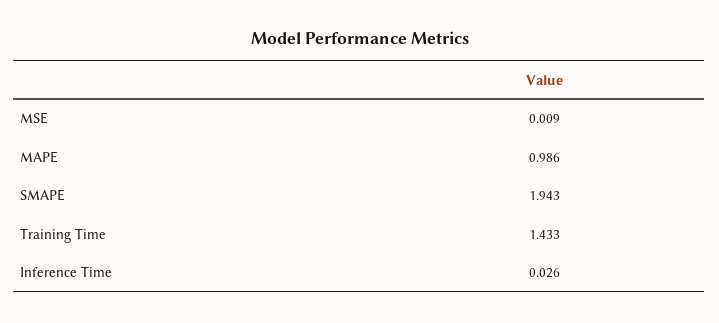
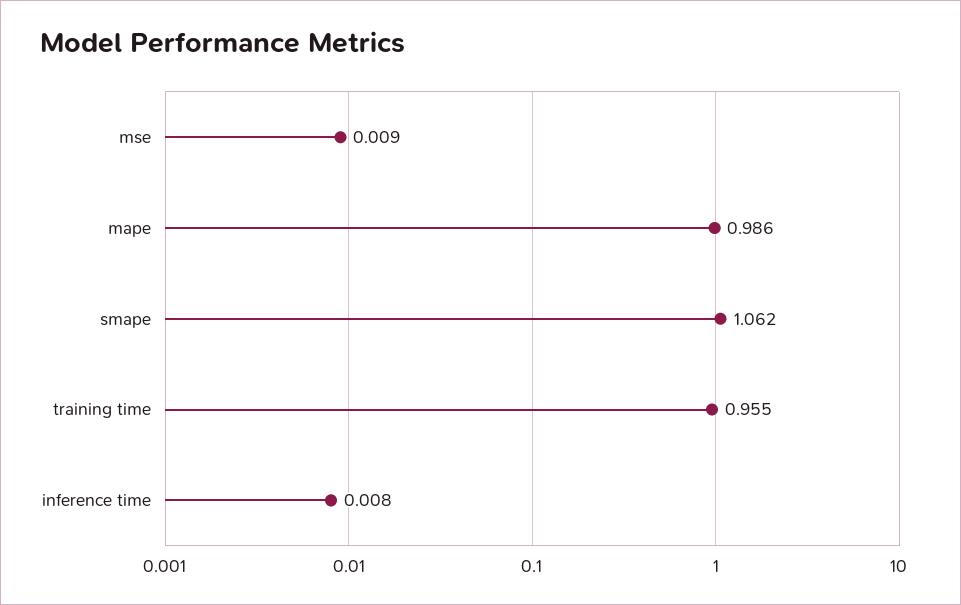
  {
    "MSE": 0.009,
    "MAPE": 0.986,
-   "SMAPE": 1.943,
+   "SMAPE": 1.062,
-   "Training Time": 1.433,
+   "Training Time": 0.955,
-   "Inference Time": 0.026
+   "Inference Time": 0.008
  }

